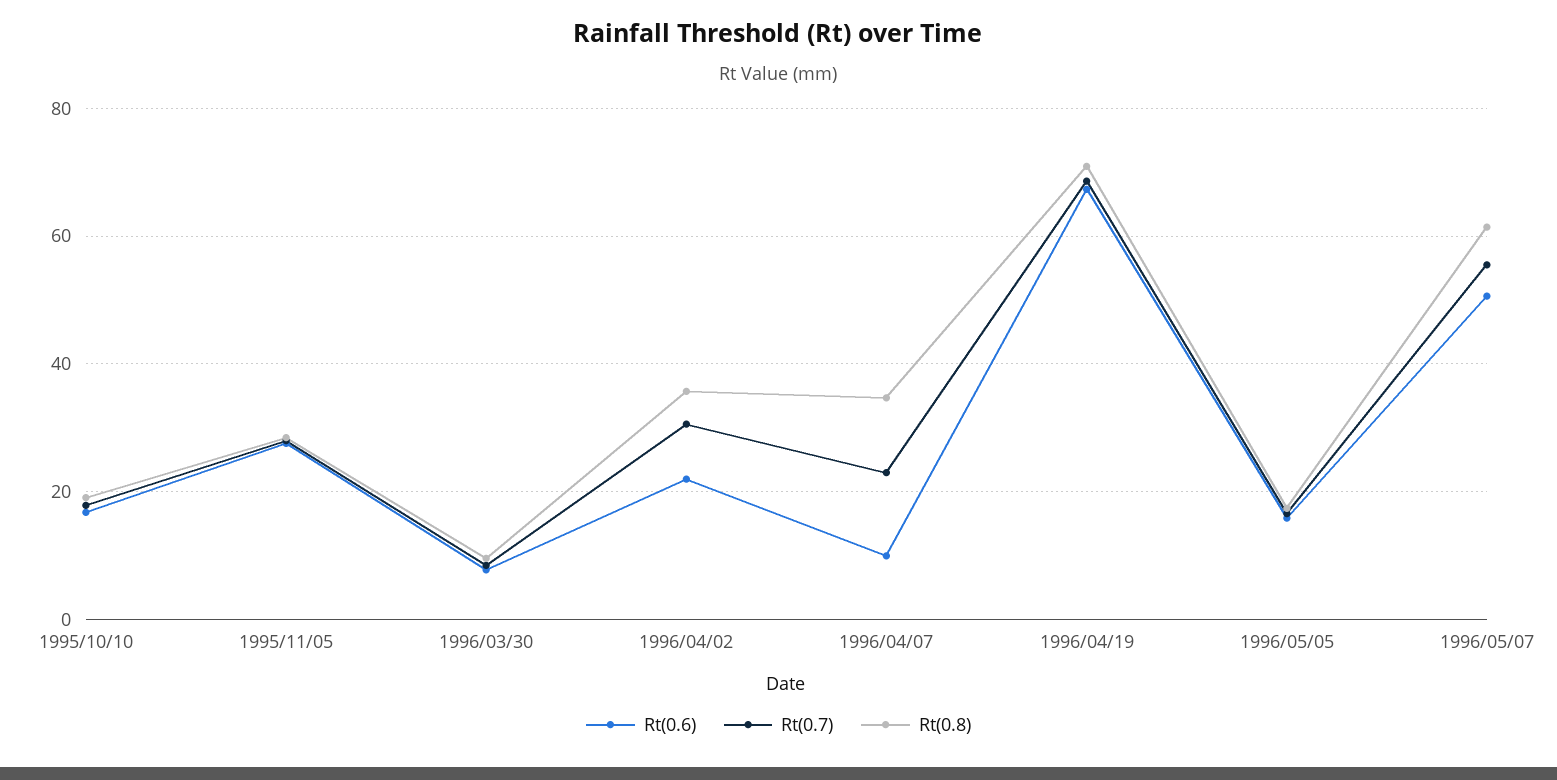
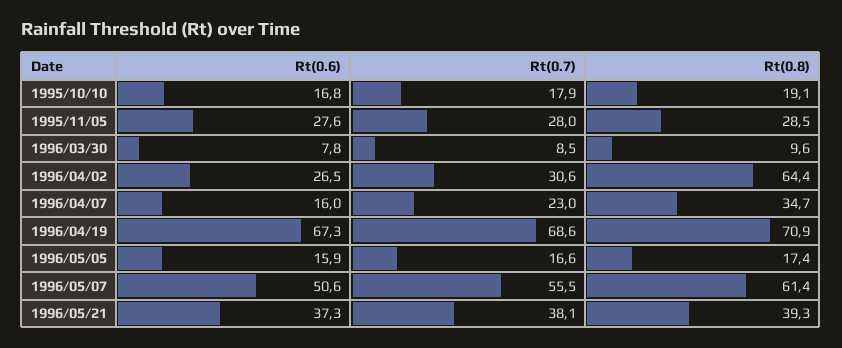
  {
    "Rt(0.6)": {
      "1995/10/10": 16.8,
      "1995/11/05": 27.6,
      "1996/03/30": 7.8,
-     "1996/04/02": 22,
+     "1996/04/02": 26.5,
-     "1996/04/07": 10,
+     "1996/04/07": 16,
      "1996/04/19": 67.3,
      "1996/05/05": 15.9,
-     "1996/05/07": 50.6
+     "1996/05/07": 50.6,
+     "1996/05/21": 37.3
    },
    "Rt(0.7)": {
      "1995/10/10": 17.9,
      "1995/11/05": 28,
      "1996/03/30": 8.5,
      "1996/04/02": 30.6,
      "1996/04/07": 23,
      "1996/04/19": 68.6,
      "1996/05/05": 16.6,
-     "1996/05/07": 55.5
+     "1996/05/07": 55.5,
+     "1996/05/21": 38.1
    },
    "Rt(0.8)": {
      "1995/10/10": 19.1,
      "1995/11/05": 28.5,
      "1996/03/30": 9.6,
-     "1996/04/02": 36,
+     "1996/04/02": 64.4,
      "1996/04/07": 34.7,
      "1996/04/19": 70.9,
      "1996/05/05": 17.4,
-     "1996/05/07": 61.4
+     "1996/05/07": 61.4,
+     "1996/05/21": 39.3
    }
  }

